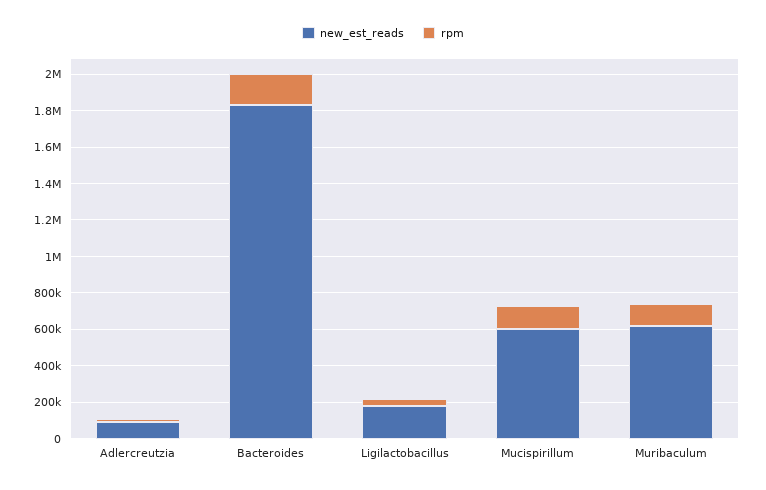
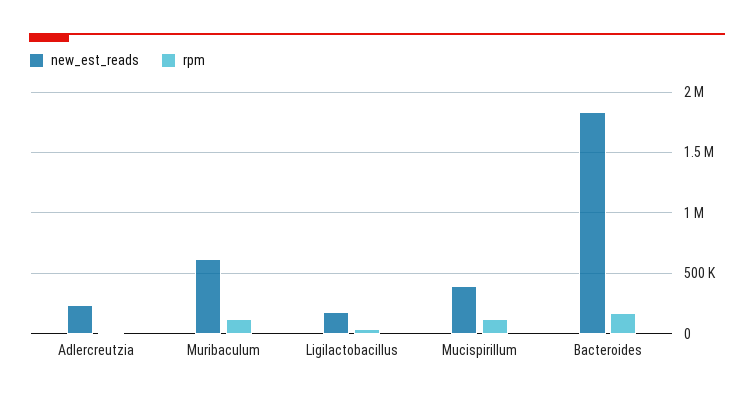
  {
    "new_est_reads": {
-     "Adlercreutzia": 100000,
+     "Adlercreutzia": 250000,
      "Bacteroides": 1850000,
      "Ligilactobacillus": 200000,
-     "Mucispirillum": 600000,
+     "Mucispirillum": 400000,
      "Muribaculum": 600000
    },
    "rpm": {
      "Adlercreutzia": 0,
      "Bacteroides": 150000,
      "Ligilactobacillus": 50000,
      "Mucispirillum": 150000,
      "Muribaculum": 100000
    }
  }

